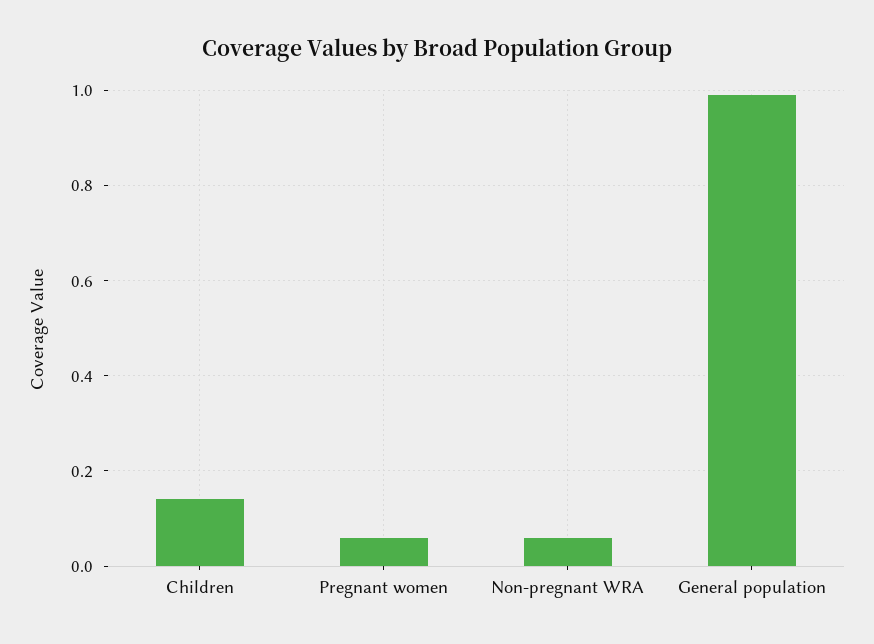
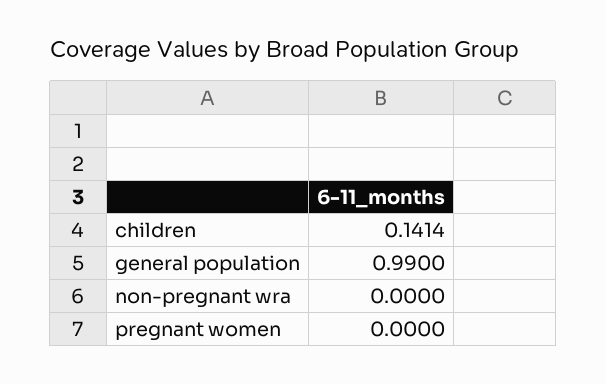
  {
    "Children": 0.1414,
-   "Pregnant women": 0.06,
+   "Pregnant women": 0,
-   "Non-pregnant WRA": 0.06,
+   "Non-pregnant WRA": 0,
    "General population": 0.99
  }

